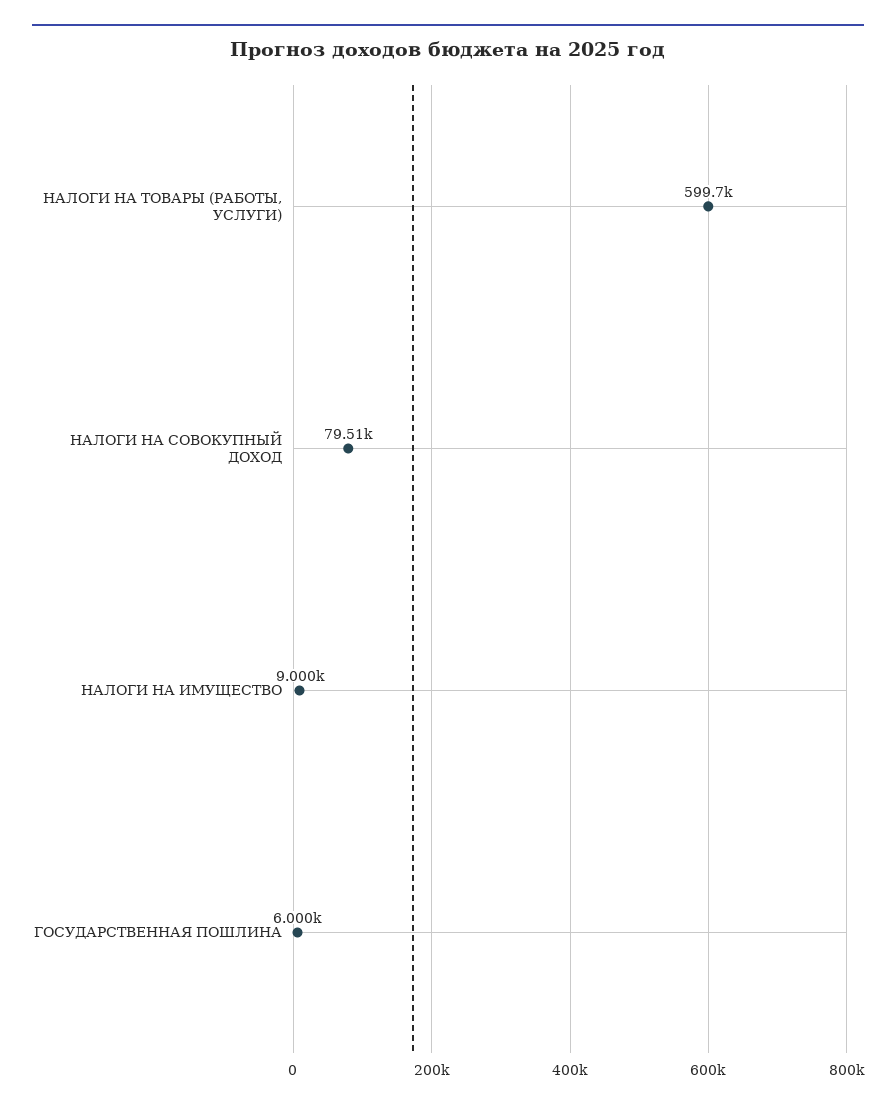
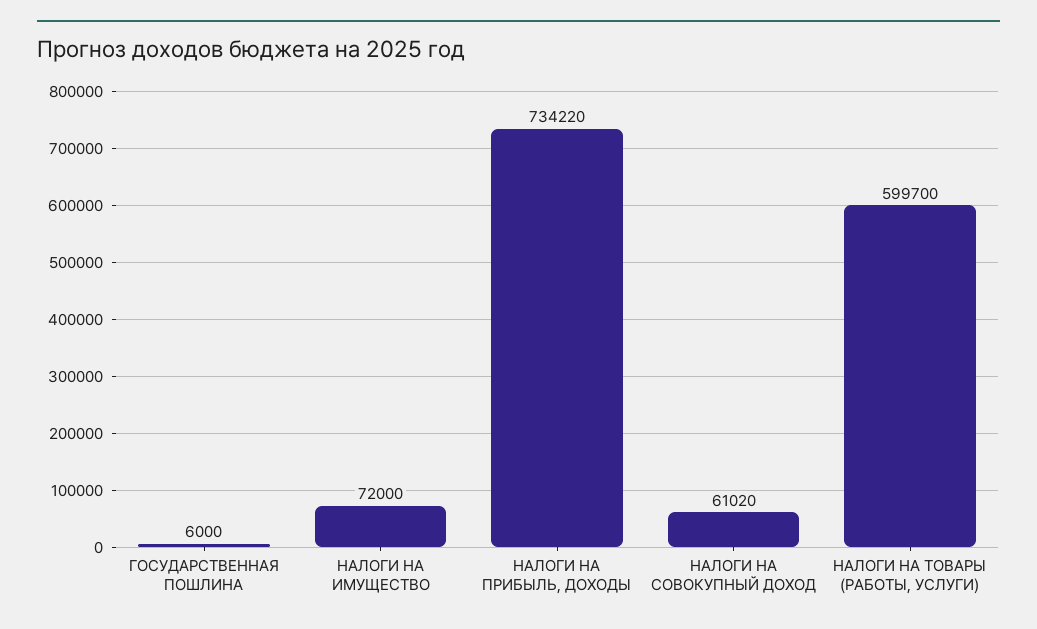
  {
    "НАЛОГИ НА ТОВАРЫ (РАБОТЫ, УСЛУГИ)": 599700,
-   "НАЛОГИ НА СОВОКУПНЫЙ ДОХОД": 79510,
+   "НАЛОГИ НА СОВОКУПНЫЙ ДОХОД": 61020,
-   "НАЛОГИ НА ИМУЩЕСТВО": 9000,
+   "НАЛОГИ НА ИМУЩЕСТВО": 72000,
-   "ГОСУДАРСТВЕННАЯ ПОШЛИНА": 6000
+   "ГОСУДАРСТВЕННАЯ ПОШЛИНА": 6000,
+   "НАЛОГИ НА ПРИБЫЛЬ, ДОХОДЫ": 734220
  }

